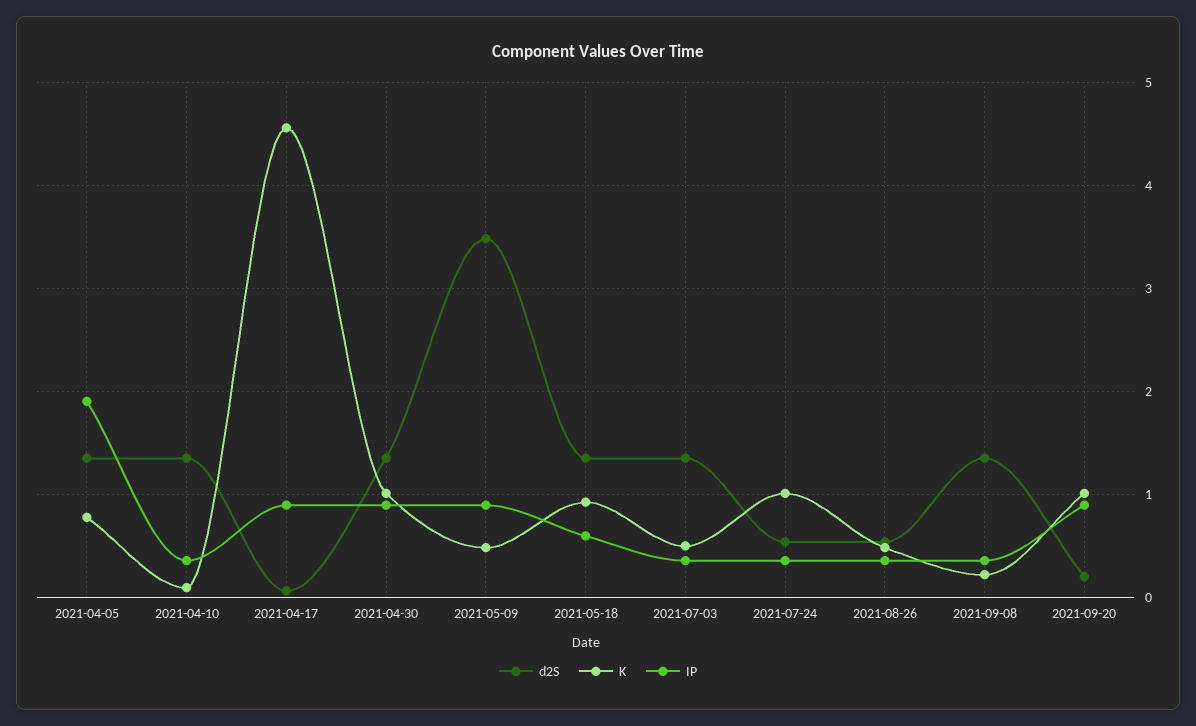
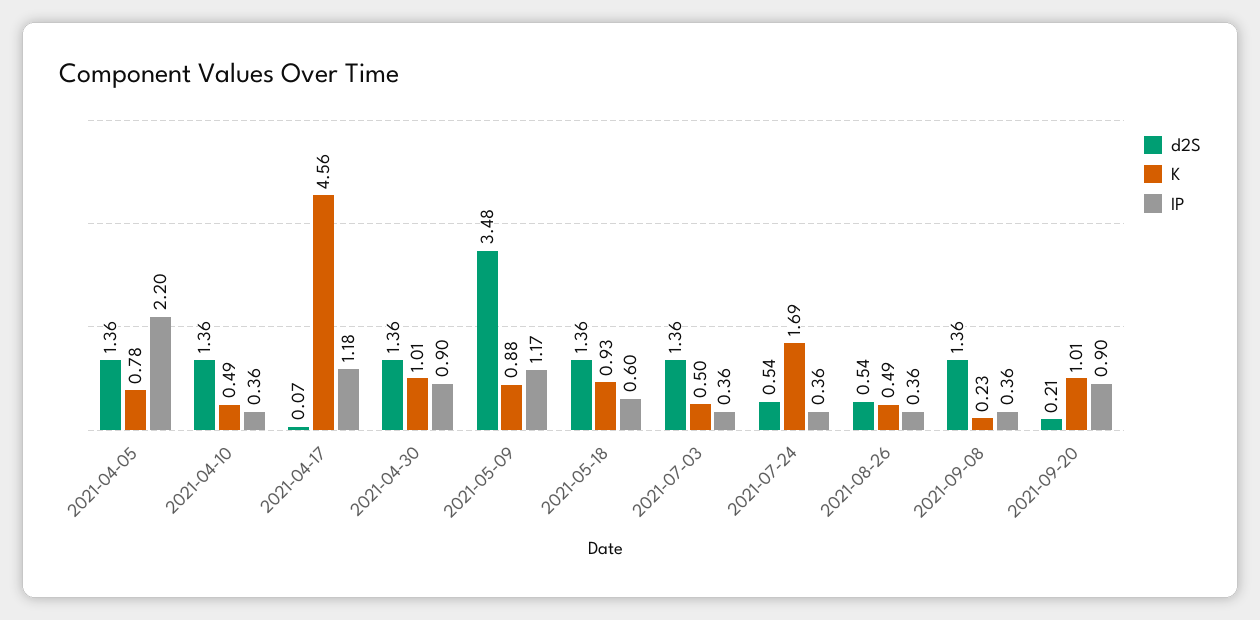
  {
    "d2S": {
      "2021-04-05": 1.36,
      "2021-04-10": 1.36,
      "2021-04-17": 0.07,
      "2021-04-30": 1.36,
      "2021-05-09": 3.48,
      "2021-05-18": 1.36,
      "2021-07-03": 1.36,
      "2021-07-24": 0.54,
      "2021-08-26": 0.54,
      "2021-09-08": 1.36,
      "2021-09-20": 0.21
    },
    "K": {
      "2021-04-05": 0.78,
-     "2021-04-10": 0.1,
+     "2021-04-10": 0.49,
      "2021-04-17": 4.56,
      "2021-04-30": 1.01,
-     "2021-05-09": 0.5,
+     "2021-05-09": 0.88,
      "2021-05-18": 0.93,
      "2021-07-03": 0.5,
-     "2021-07-24": 1,
+     "2021-07-24": 1.69,
      "2021-08-26": 0.49,
      "2021-09-08": 0.23,
      "2021-09-20": 1.01
    },
    "IP": {
-     "2021-04-05": 1.9,
+     "2021-04-05": 2.2,
      "2021-04-10": 0.36,
-     "2021-04-17": 0.9,
+     "2021-04-17": 1.18,
      "2021-04-30": 0.9,
-     "2021-05-09": 0.9,
+     "2021-05-09": 1.17,
      "2021-05-18": 0.6,
      "2021-07-03": 0.36,
      "2021-07-24": 0.36,
      "2021-08-26": 0.36,
      "2021-09-08": 0.36,
      "2021-09-20": 0.9
    }
  }

